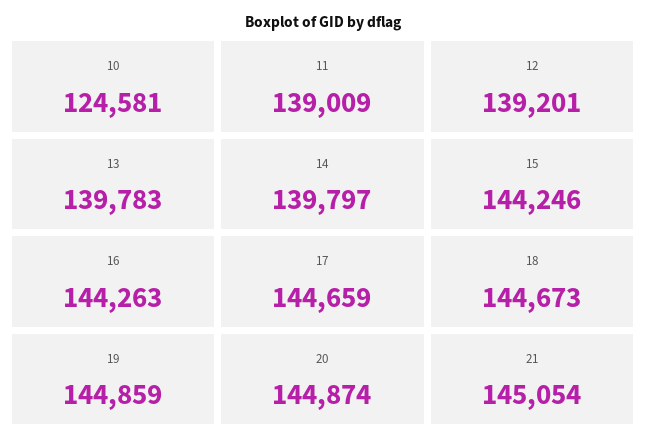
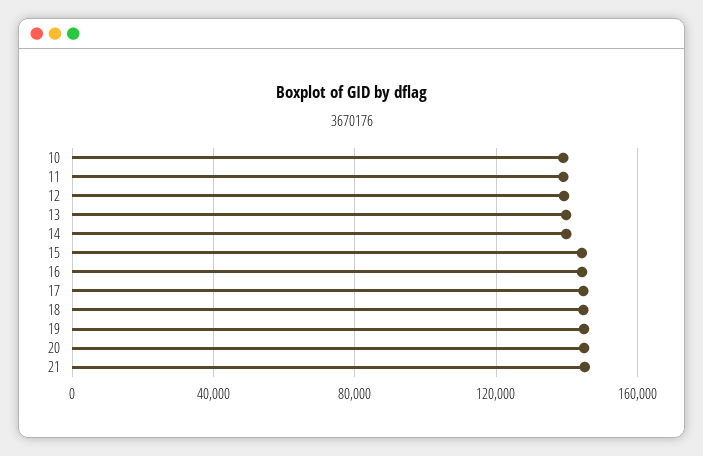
  {
-   "10": 124581,
+   "10": 140000,
    "11": 139009,
    "12": 139201,
    "13": 139783,
    "14": 139797,
    "15": 144246,
    "16": 144263,
    "17": 144659,
    "18": 144673,
    "19": 144859,
    "20": 144874,
    "21": 145054
  }

